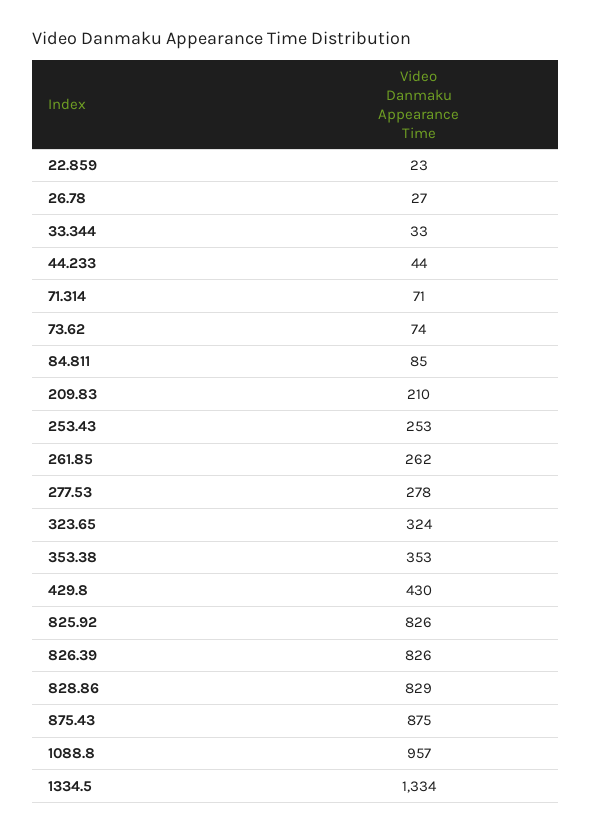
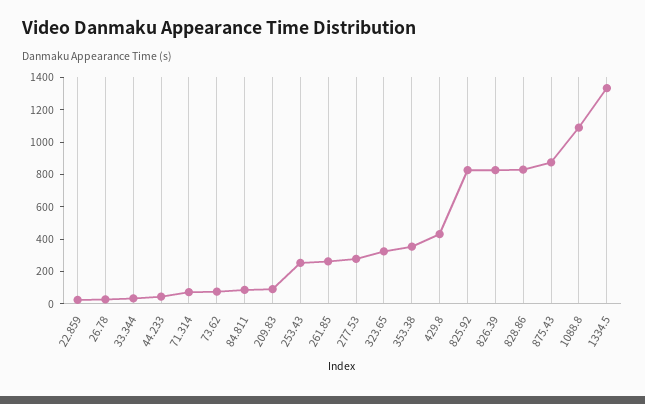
  {
    "22.859": 23,
    "26.78": 27,
    "33.344": 33,
    "44.233": 44,
    "71.314": 71,
    "73.62": 74,
    "84.811": 85,
-   "209.83": 210,
+   "209.83": 100,
    "253.43": 253,
    "261.85": 262,
    "277.53": 278,
    "323.65": 324,
    "353.38": 353,
    "429.8": 430,
    "825.92": 826,
    "826.39": 826,
    "828.86": 829,
    "875.43": 875,
-   "1088.8": 957,
+   "1088.8": 1100,
    "1334.5": 1334
  }

